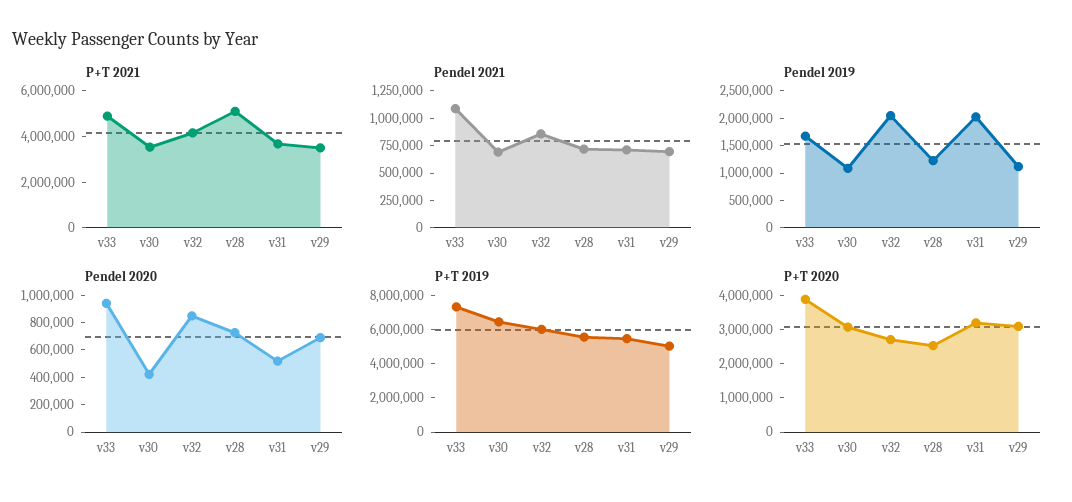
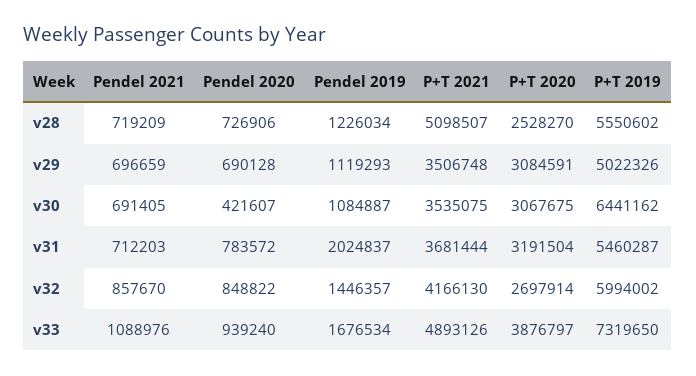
  {
    "P+T 2021": {
      "v33": 4893126,
      "v30": 3535075,
      "v32": 4166130,
      "v28": 5098507,
      "v31": 3681444,
      "v29": 3506748
    },
    "Pendel 2021": {
      "v33": 1088976,
      "v30": 691405,
      "v32": 857670,
      "v28": 719209,
      "v31": 712203,
      "v29": 696659
    },
    "Pendel 2019": {
      "v33": 1676534,
      "v30": 1084887,
-     "v32": 2000000,
+     "v32": 1446357,
      "v28": 1226034,
      "v31": 2024837,
      "v29": 1119293
    },
    "Pendel 2020": {
      "v33": 939240,
      "v30": 421607,
      "v32": 848822,
      "v28": 726906,
-     "v31": 500000,
+     "v31": 783572,
      "v29": 690128
    },
    "P+T 2019": {
      "v33": 7319650,
      "v30": 6441162,
      "v32": 5994002,
      "v28": 5550602,
      "v31": 5460287,
      "v29": 5022326
    },
    "P+T 2020": {
      "v33": 3876797,
      "v30": 3067675,
      "v32": 2697914,
      "v28": 2528270,
      "v31": 3191504,
      "v29": 3084591
    }
  }

